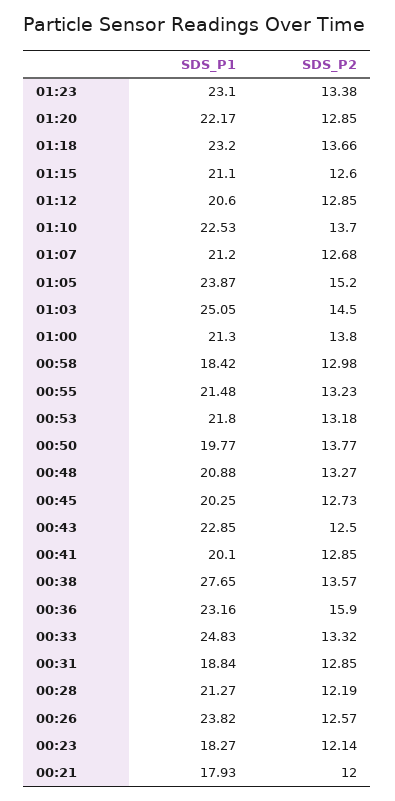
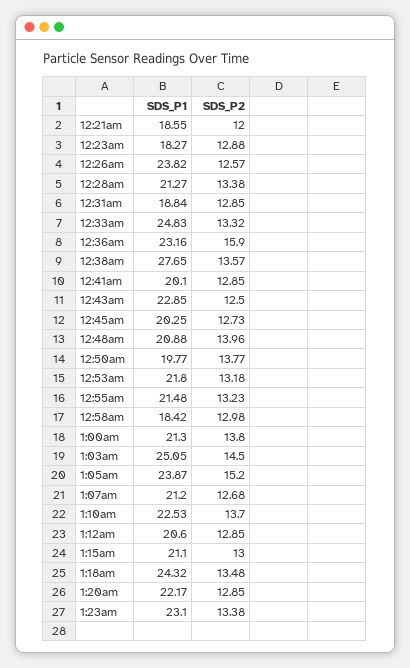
  {
    "SDS_P1": {
      "01:23": 23.1,
      "01:20": 22.17,
-     "01:18": 23.2,
+     "01:18": 24.32,
      "01:15": 21.1,
      "01:12": 20.6,
      "01:10": 22.53,
      "01:07": 21.2,
      "01:05": 23.87,
      "01:03": 25.05,
      "01:00": 21.3,
      "00:58": 18.42,
      "00:55": 21.48,
      "00:53": 21.8,
      "00:50": 19.77,
      "00:48": 20.88,
      "00:45": 20.25,
      "00:43": 22.85,
      "00:41": 20.1,
      "00:38": 27.65,
      "00:36": 23.16,
      "00:33": 24.83,
      "00:31": 18.84,
      "00:28": 21.27,
      "00:26": 23.82,
      "00:23": 18.27,
-     "00:21": 17.93
+     "00:21": 18.55
    },
    "SDS_P2": {
      "01:23": 13.38,
      "01:20": 12.85,
-     "01:18": 13.66,
+     "01:18": 13.48,
-     "01:15": 12.6,
+     "01:15": 13,
      "01:12": 12.85,
      "01:10": 13.7,
      "01:07": 12.68,
      "01:05": 15.2,
      "01:03": 14.5,
      "01:00": 13.8,
      "00:58": 12.98,
      "00:55": 13.23,
      "00:53": 13.18,
      "00:50": 13.77,
-     "00:48": 13.27,
+     "00:48": 13.96,
      "00:45": 12.73,
      "00:43": 12.5,
      "00:41": 12.85,
      "00:38": 13.57,
      "00:36": 15.9,
      "00:33": 13.32,
      "00:31": 12.85,
-     "00:28": 12.19,
+     "00:28": 13.38,
      "00:26": 12.57,
-     "00:23": 12.14,
+     "00:23": 12.88,
      "00:21": 12
    }
  }

